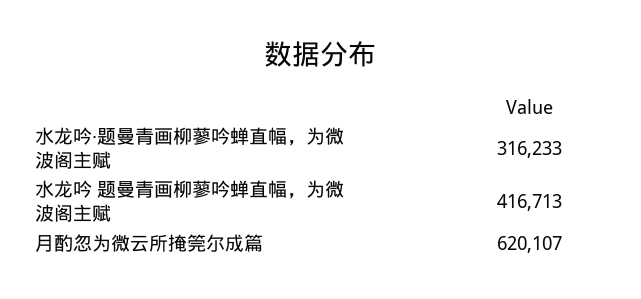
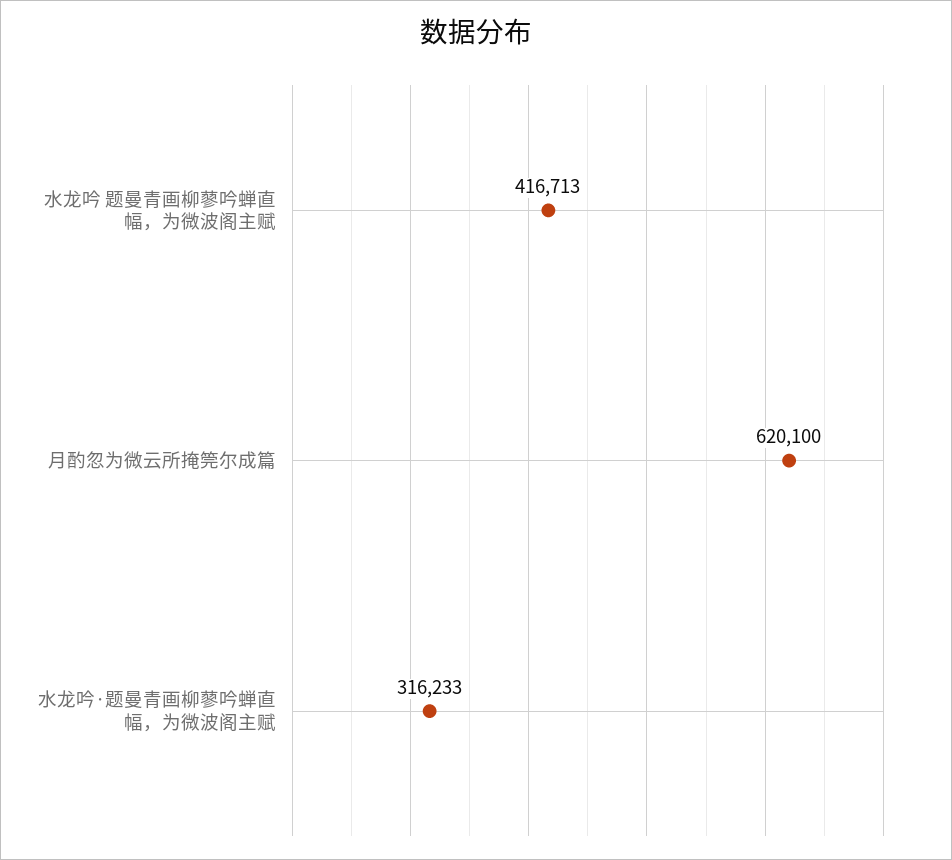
  {
    "水龙吟·题曼青画柳蓼吟蝉直幅，为微波阁主赋": 316233,
    "水龙吟 题曼青画柳蓼吟蝉直幅，为微波阁主赋": 416713,
-   "月酌忽为微云所掩筦尔成篇": 620107
+   "月酌忽为微云所掩筦尔成篇": 620100
  }

